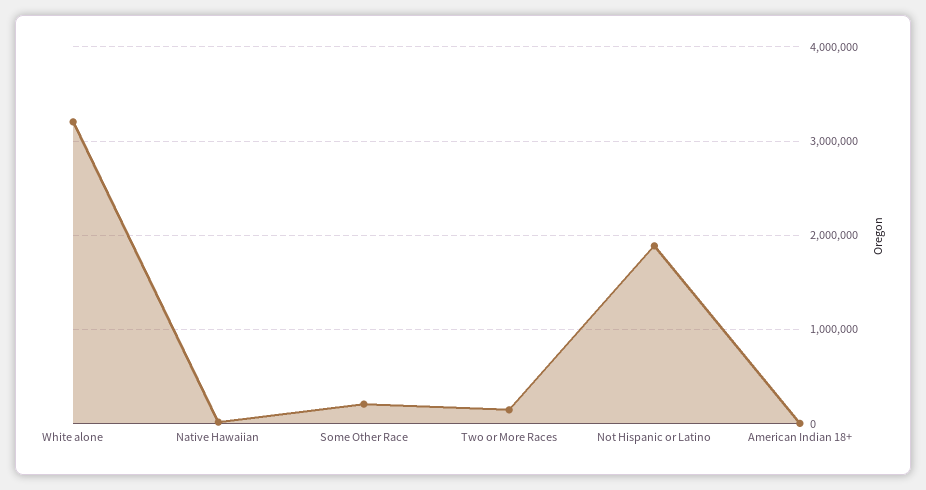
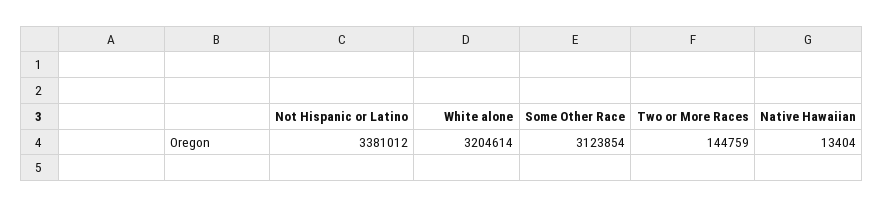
  {
    "White alone": 3204614,
    "Native Hawaiian": 13404,
-   "Some Other Race": 200000,
+   "Some Other Race": 3123854,
    "Two or More Races": 144759,
-   "Not Hispanic or Latino": 1900000,
+   "Not Hispanic or Latino": 3381012
-   "American Indian 18+": 0
  }

